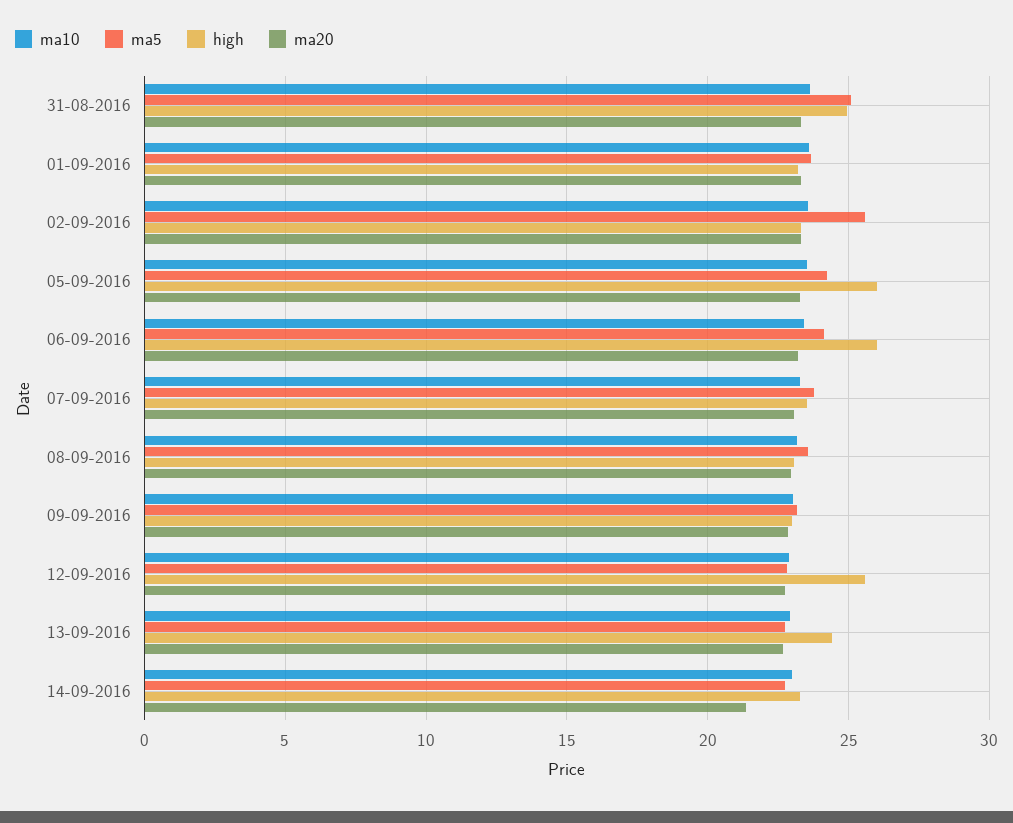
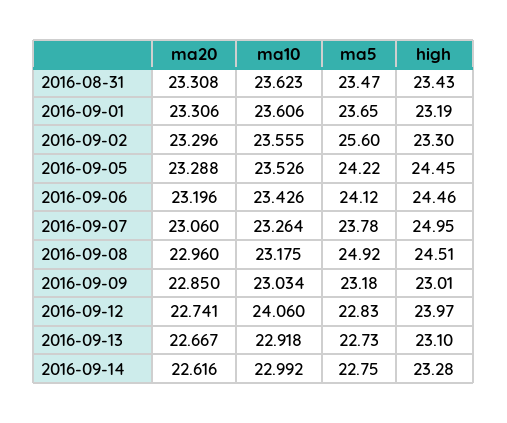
  {
    "ma10": {
      "31-08-2016": 23.623,
      "01-09-2016": 23.606,
      "02-09-2016": 23.555,
      "05-09-2016": 23.526,
      "06-09-2016": 23.426,
      "07-09-2016": 23.264,
      "08-09-2016": 23.175,
      "09-09-2016": 23.034,
-     "12-09-2016": 23,
+     "12-09-2016": 24.06,
      "13-09-2016": 22.918,
      "14-09-2016": 22.992
    },
    "ma5": {
-     "31-08-2016": 25,
+     "31-08-2016": 23.47,
      "01-09-2016": 23.65,
      "02-09-2016": 25.6,
      "05-09-2016": 24.22,
      "06-09-2016": 24.12,
      "07-09-2016": 23.78,
-     "08-09-2016": 23.5,
+     "08-09-2016": 24.92,
      "09-09-2016": 23.18,
      "12-09-2016": 22.83,
      "13-09-2016": 22.73,
      "14-09-2016": 22.75
    },
    "high": {
-     "31-08-2016": 25,
+     "31-08-2016": 23.43,
      "01-09-2016": 23.19,
      "02-09-2016": 23.3,
-     "05-09-2016": 26,
+     "05-09-2016": 24.45,
-     "06-09-2016": 26,
+     "06-09-2016": 24.46,
-     "07-09-2016": 23.5,
+     "07-09-2016": 24.95,
-     "08-09-2016": 23,
+     "08-09-2016": 24.51,
      "09-09-2016": 23.01,
-     "12-09-2016": 25.5,
+     "12-09-2016": 23.97,
-     "13-09-2016": 24.5,
+     "13-09-2016": 23.1,
      "14-09-2016": 23.28
    },
    "ma20": {
      "31-08-2016": 23.308,
      "01-09-2016": 23.306,
      "02-09-2016": 23.296,
      "05-09-2016": 23.288,
      "06-09-2016": 23.196,
      "07-09-2016": 23.06,
      "08-09-2016": 22.96,
      "09-09-2016": 22.85,
      "12-09-2016": 22.741,
      "13-09-2016": 22.667,
-     "14-09-2016": 21.5
+     "14-09-2016": 22.616
    }
  }

